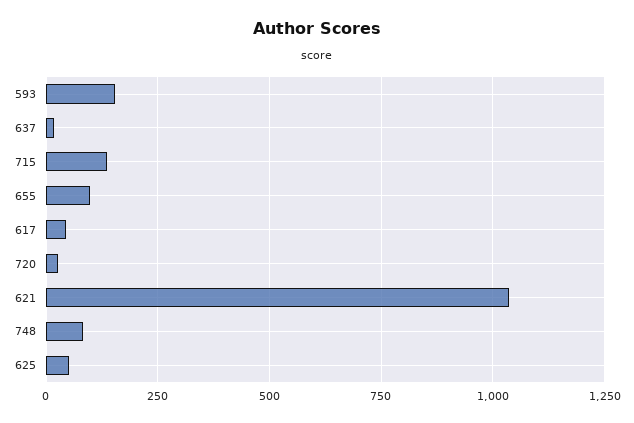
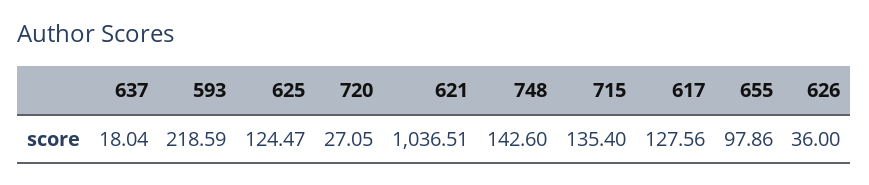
  {
-   "593": 150,
+   "593": 218.59,
    "637": 18.04,
    "715": 135.4,
    "655": 97.86,
-   "617": 50,
+   "617": 127.56,
    "720": 27.05,
    "621": 1036.51,
-   "748": 75,
+   "748": 142.6,
-   "625": 50
+   "625": 124.47,
+   "626": 36
  }

